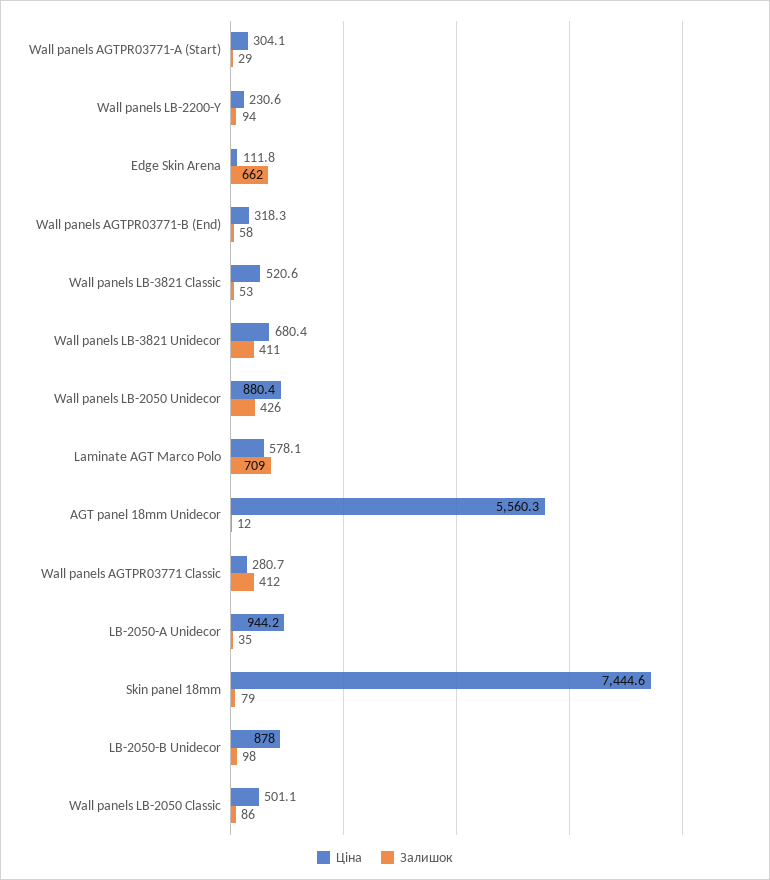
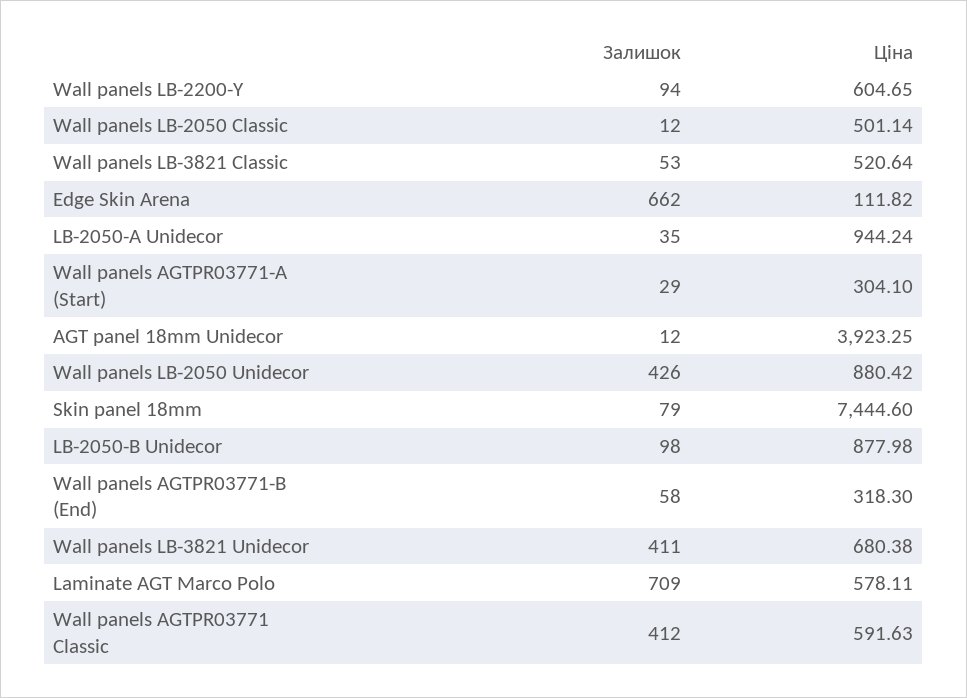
  {
    "Ціна": {
      "Wall panels AGTPR03771-A (Start)": 304.1,
-     "Wall panels LB-2200-Y": 230.6,
+     "Wall panels LB-2200-Y": 604.65,
      "Edge Skin Arena": 111.82,
      "Wall panels AGTPR03771-B (End)": 318.3,
      "Wall panels LB-3821 Classic": 520.64,
      "Wall panels LB-3821 Unidecor": 680.38,
      "Wall panels LB-2050 Unidecor": 880.42,
      "Laminate AGT Marco Polo": 578.11,
-     "AGT panel 18mm Unidecor": 5560.3,
+     "AGT panel 18mm Unidecor": 3923.25,
-     "Wall panels AGTPR03771 Classic": 280.7,
+     "Wall panels AGTPR03771 Classic": 591.63,
      "LB-2050-A Unidecor": 944.24,
      "Skin panel 18mm": 7444.6,
      "LB-2050-B Unidecor": 877.98,
      "Wall panels LB-2050 Classic": 501.14
    },
    "Залишок": {
      "Wall panels AGTPR03771-A (Start)": 29,
      "Wall panels LB-2200-Y": 94,
      "Edge Skin Arena": 662,
      "Wall panels AGTPR03771-B (End)": 58,
      "Wall panels LB-3821 Classic": 53,
      "Wall panels LB-3821 Unidecor": 411,
      "Wall panels LB-2050 Unidecor": 426,
      "Laminate AGT Marco Polo": 709,
      "AGT panel 18mm Unidecor": 12,
      "Wall panels AGTPR03771 Classic": 412,
      "LB-2050-A Unidecor": 35,
      "Skin panel 18mm": 79,
      "LB-2050-B Unidecor": 98,
-     "Wall panels LB-2050 Classic": 86
+     "Wall panels LB-2050 Classic": 12
    }
  }

